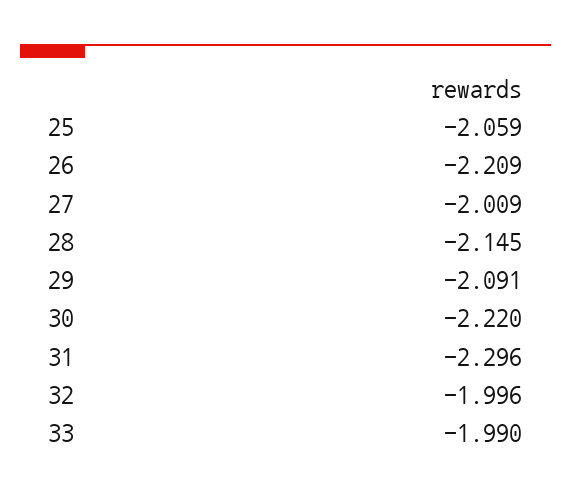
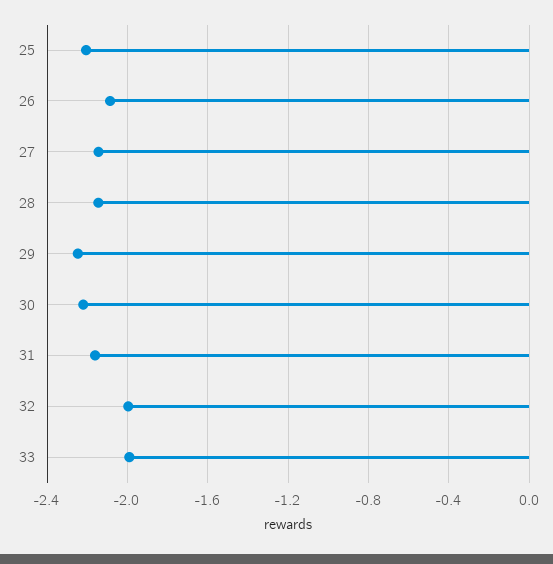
  {
-   "25": -2.059,
+   "25": -2.2,
-   "26": -2.209,
+   "26": -2.1,
-   "27": -2.009,
+   "27": -2.15,
    "28": -2.145,
-   "29": -2.091,
+   "29": -2.25,
    "30": -2.22,
-   "31": -2.296,
+   "31": -2.15,
    "32": -1.996,
    "33": -1.99
  }

